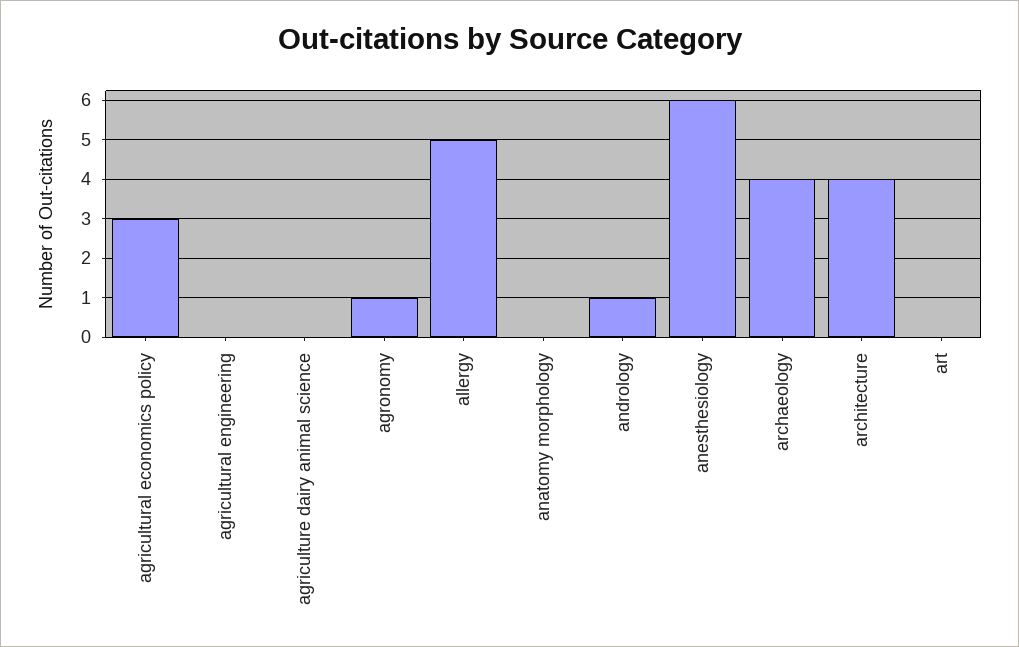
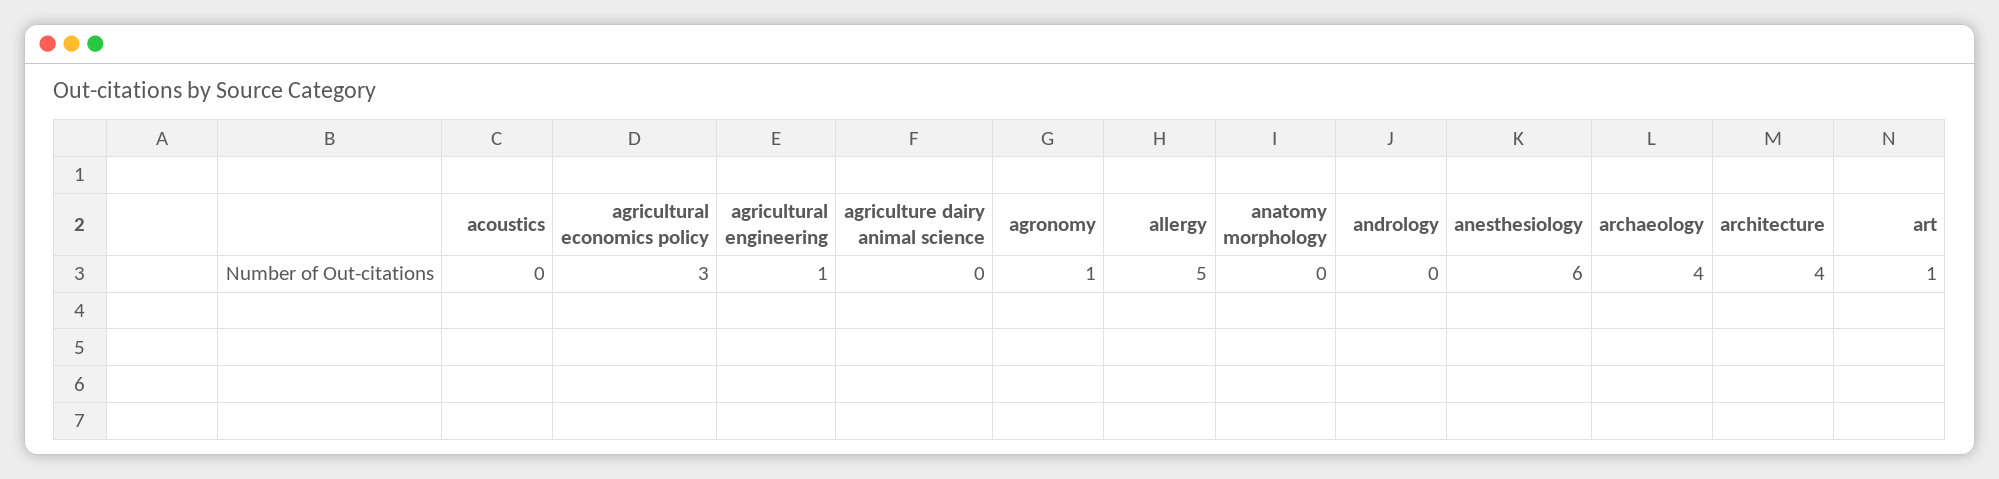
  {
    "agricultural economics policy": 3,
-   "agricultural engineering": 0,
+   "agricultural engineering": 1,
    "agriculture dairy animal science": 0,
    "agronomy": 1,
    "allergy": 5,
    "anatomy morphology": 0,
-   "andrology": 1,
+   "andrology": 0,
    "anesthesiology": 6,
    "archaeology": 4,
    "architecture": 4,
-   "art": 0
+   "art": 1,
+   "acoustics": 0
  }

